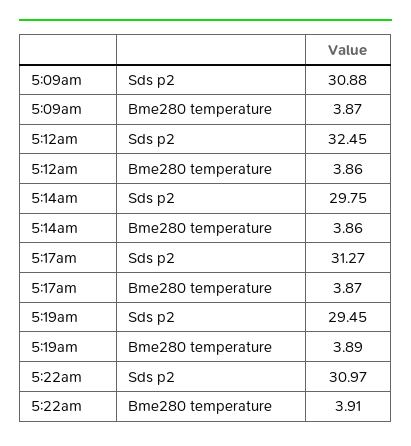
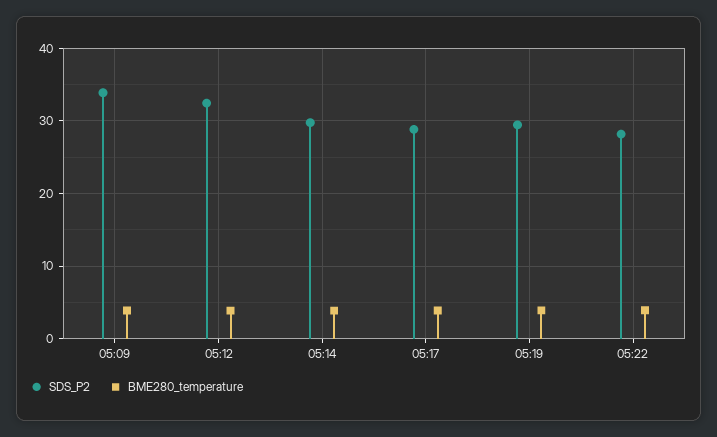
  {
    "Sds p2": {
-     "5:09am": 30.88,
+     "5:09am": 34,
      "5:12am": 32.45,
      "5:14am": 29.75,
-     "5:17am": 31.27,
+     "5:17am": 29,
      "5:19am": 29.45,
-     "5:22am": 30.97
+     "5:22am": 28
    },
    "Bme280 temperature": {
      "5:09am": 3.87,
      "5:12am": 3.86,
      "5:14am": 3.86,
      "5:17am": 3.87,
      "5:19am": 3.89,
      "5:22am": 3.91
    }
  }

